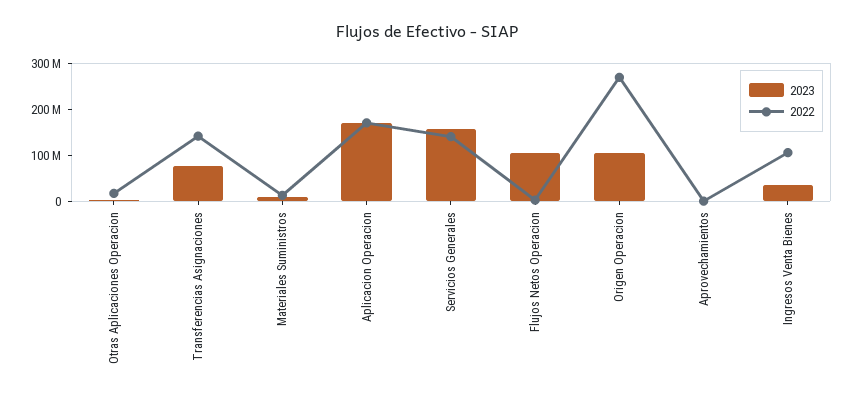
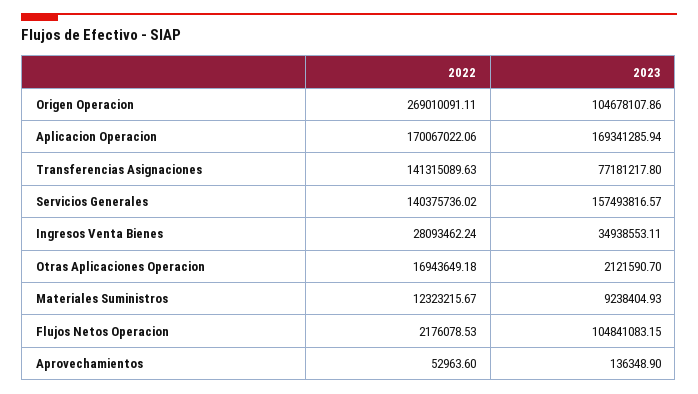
  {
    "2023": {
      "Otras Aplicaciones Operacion": 2121590.7,
      "Transferencias Asignaciones": 77181217.8,
      "Materiales Suministros": 9238404.93,
      "Aplicacion Operacion": 169341285.94,
      "Servicios Generales": 157493816.57,
      "Flujos Netos Operacion": 104841083.15,
      "Origen Operacion": 104678107.86,
      "Aprovechamientos": 136348.9,
      "Ingresos Venta Bienes": 34938553.11
    },
    "2022": {
      "Otras Aplicaciones Operacion": 16943649.18,
      "Transferencias Asignaciones": 141315089.63,
      "Materiales Suministros": 12323215.67,
      "Aplicacion Operacion": 170067022.06,
      "Servicios Generales": 140375736.02,
      "Flujos Netos Operacion": 2176078.53,
      "Origen Operacion": 269010091.11,
      "Aprovechamientos": 52963.6,
-     "Ingresos Venta Bienes": 100000000
+     "Ingresos Venta Bienes": 28093462.24
    }
  }

